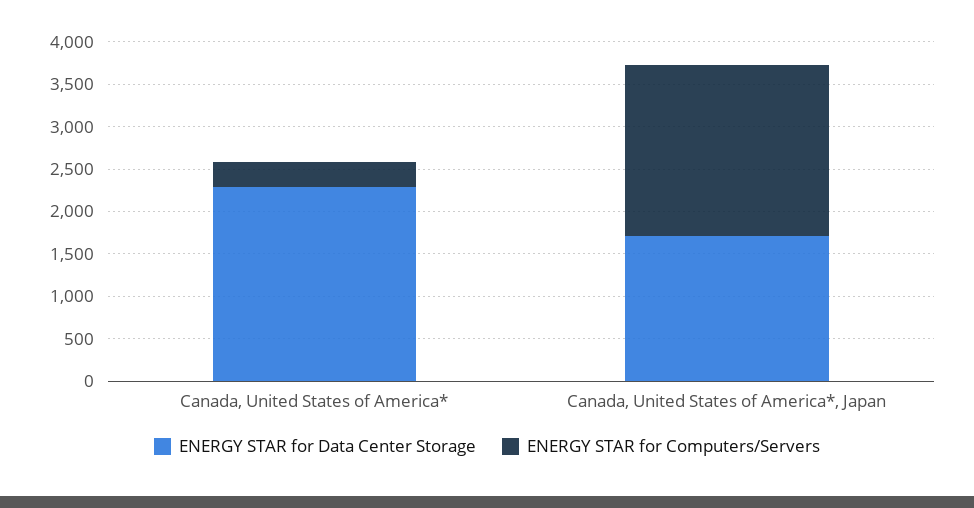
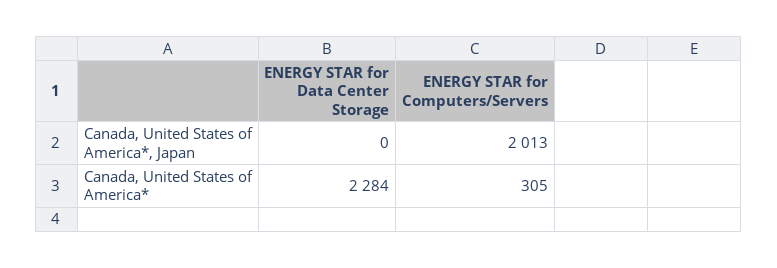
  {
    "ENERGY STAR for Data Center Storage": {
      "Canada, United States of America*": 2284,
-     "Canada, United States of America*, Japan": 1700
+     "Canada, United States of America*, Japan": 0
    },
    "ENERGY STAR for Computers/Servers": {
      "Canada, United States of America*": 305,
      "Canada, United States of America*, Japan": 2013
    }
  }

